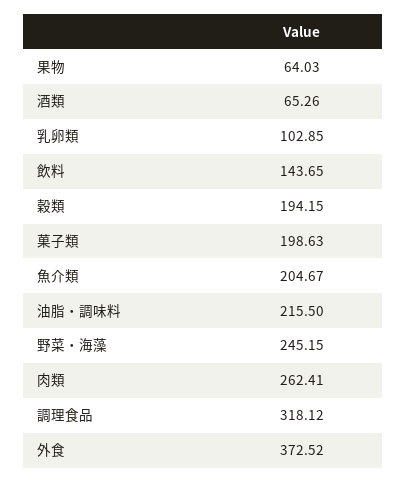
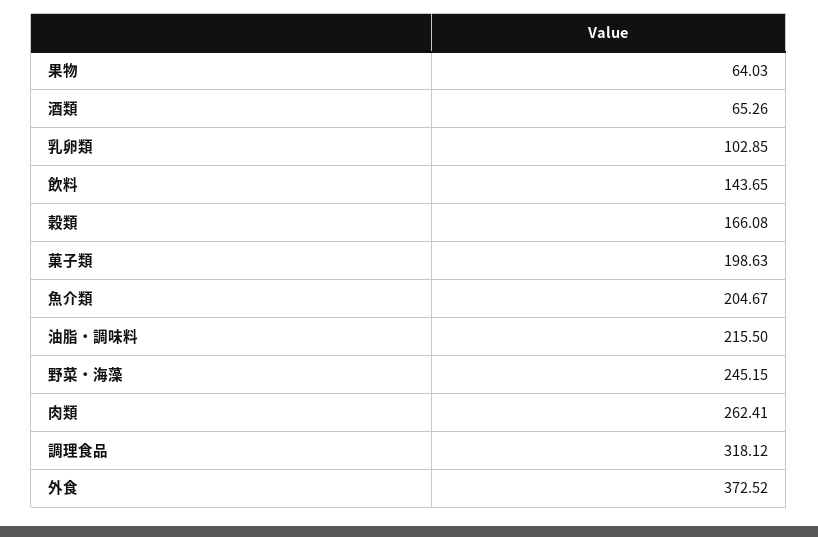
  {
    "果物": 64.03,
    "酒類": 65.26,
    "乳卵類": 102.85,
    "飲料": 143.65,
-   "穀類": 194.15,
+   "穀類": 166.08,
    "菓子類": 198.63,
    "魚介類": 204.67,
    "油脂・調味料": 215.5,
    "野菜・海藻": 245.15,
    "肉類": 262.41,
    "調理食品": 318.12,
    "外食": 372.52
  }

